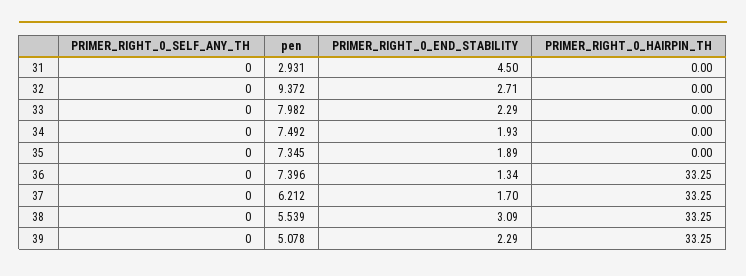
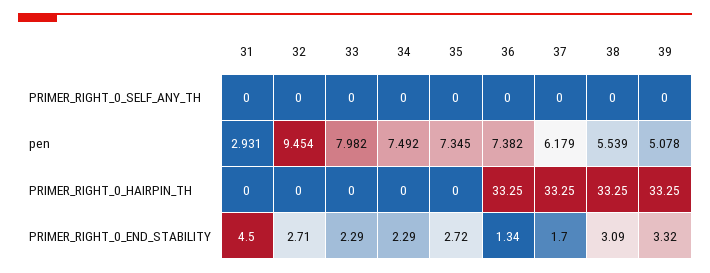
  {
    "PRIMER_RIGHT_0_SELF_ANY_TH": {
      "31": 0,
      "32": 0,
      "33": 0,
      "34": 0,
      "35": 0,
      "36": 0,
      "37": 0,
      "38": 0,
      "39": 0
    },
    "pen": {
      "31": 2.931,
-     "32": 9.372,
+     "32": 9.454,
      "33": 7.982,
      "34": 7.492,
      "35": 7.345,
-     "36": 7.396,
+     "36": 7.382,
-     "37": 6.212,
+     "37": 6.179,
      "38": 5.539,
      "39": 5.078
    },
    "PRIMER_RIGHT_0_END_STABILITY": {
      "31": 4.5,
      "32": 2.71,
      "33": 2.29,
-     "34": 1.93,
+     "34": 2.29,
-     "35": 1.89,
+     "35": 2.72,
      "36": 1.34,
      "37": 1.7,
      "38": 3.09,
-     "39": 2.29
+     "39": 3.32
    },
    "PRIMER_RIGHT_0_HAIRPIN_TH": {
      "31": 0,
      "32": 0,
      "33": 0,
      "34": 0,
      "35": 0,
      "36": 33.25,
      "37": 33.25,
      "38": 33.25,
      "39": 33.25
    }
  }

